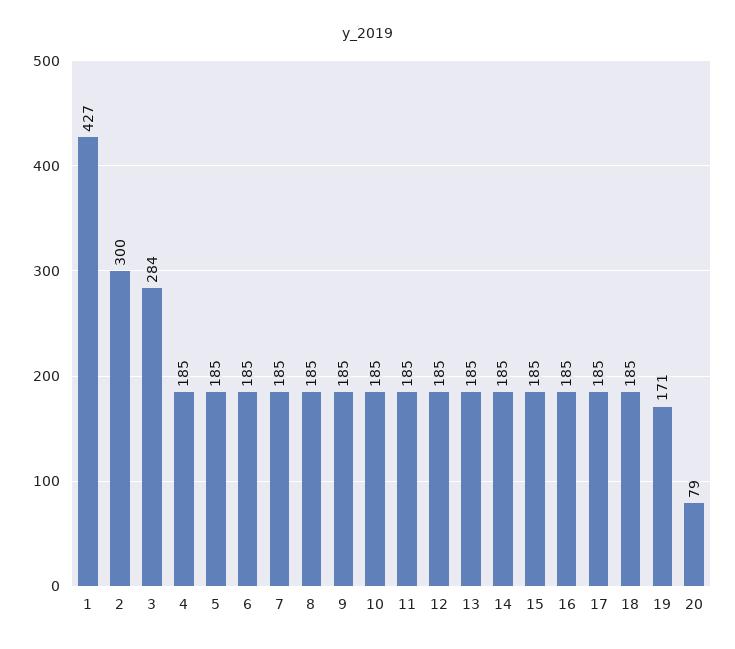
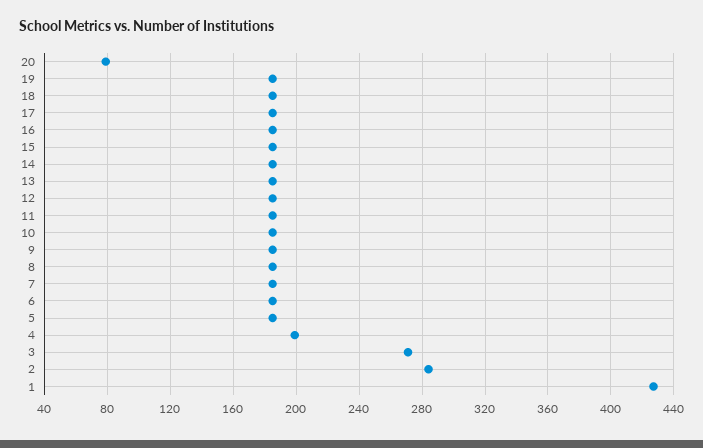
  {
    "1": 427,
-   "2": 300,
+   "2": 285,
-   "3": 284,
+   "3": 270,
-   "4": 185,
+   "4": 200,
    "5": 185,
    "6": 185,
    "7": 185,
    "8": 185,
    "9": 185,
    "10": 185,
    "11": 185,
    "12": 185,
    "13": 185,
    "14": 185,
    "15": 185,
    "16": 185,
    "17": 185,
    "18": 185,
-   "19": 171,
+   "19": 185,
    "20": 79
  }

